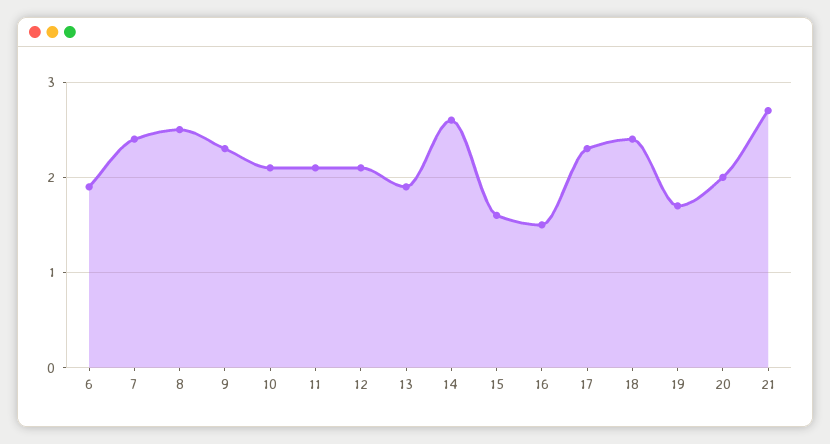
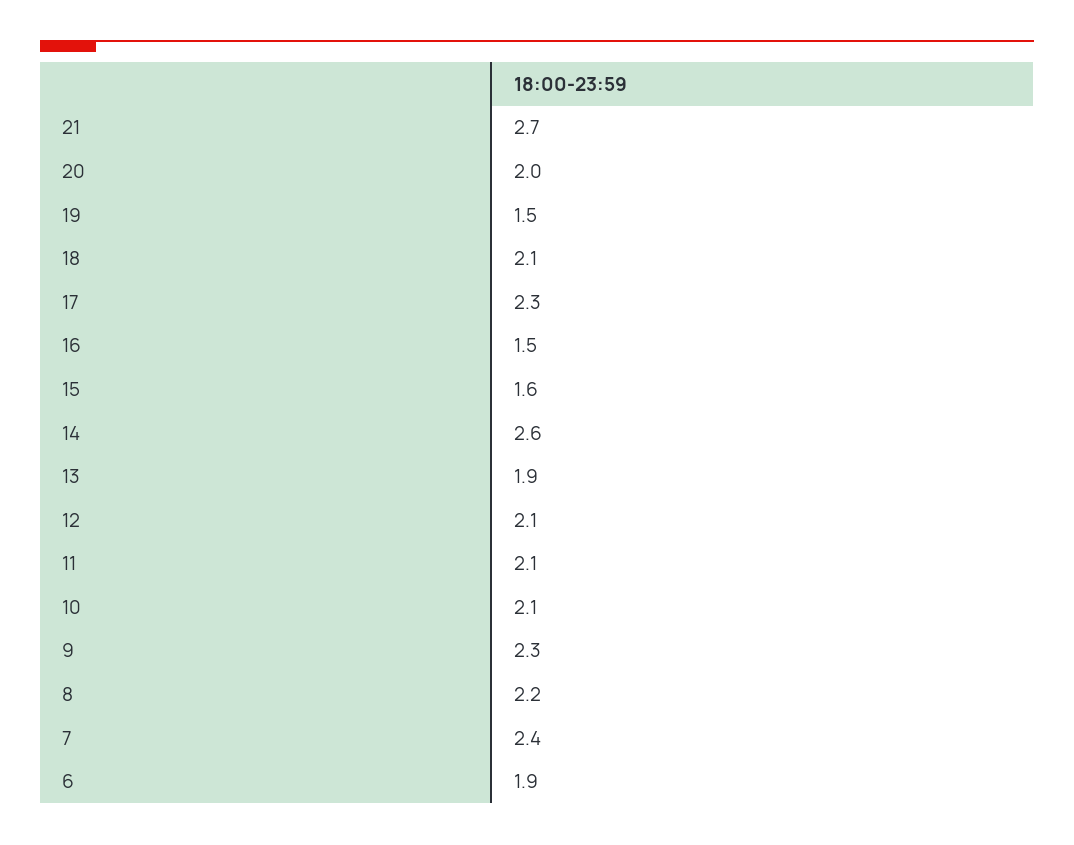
  {
    "6": 1.9,
    "7": 2.4,
-   "8": 2.5,
+   "8": 2.2,
    "9": 2.3,
    "10": 2.1,
    "11": 2.1,
    "12": 2.1,
    "13": 1.9,
    "14": 2.6,
    "15": 1.6,
    "16": 1.5,
    "17": 2.3,
-   "18": 2.4,
+   "18": 2.1,
-   "19": 1.7,
+   "19": 1.5,
    "20": 2,
    "21": 2.7
  }

